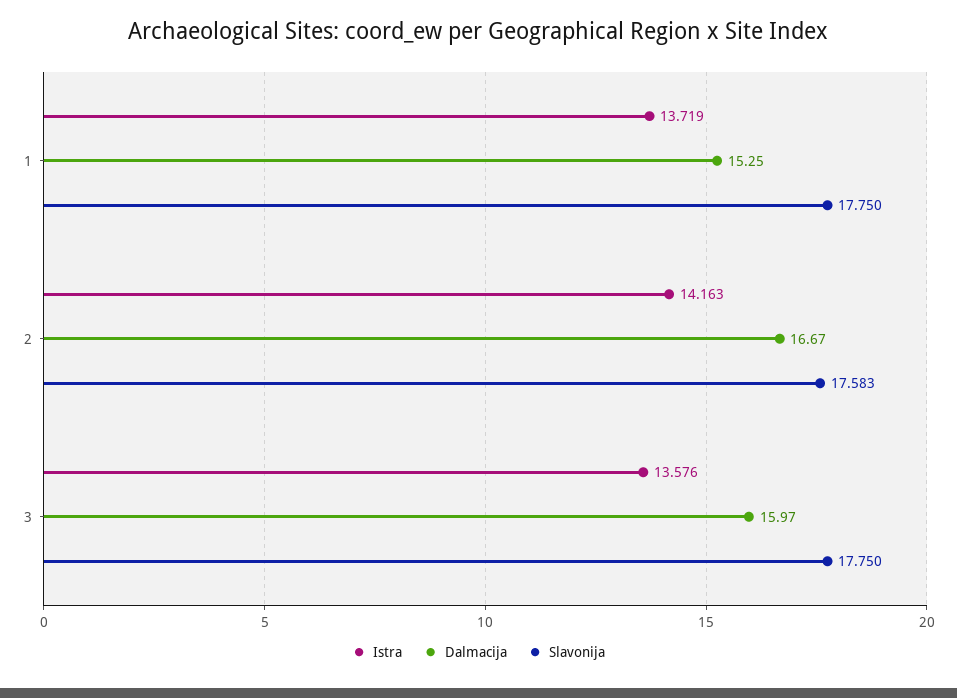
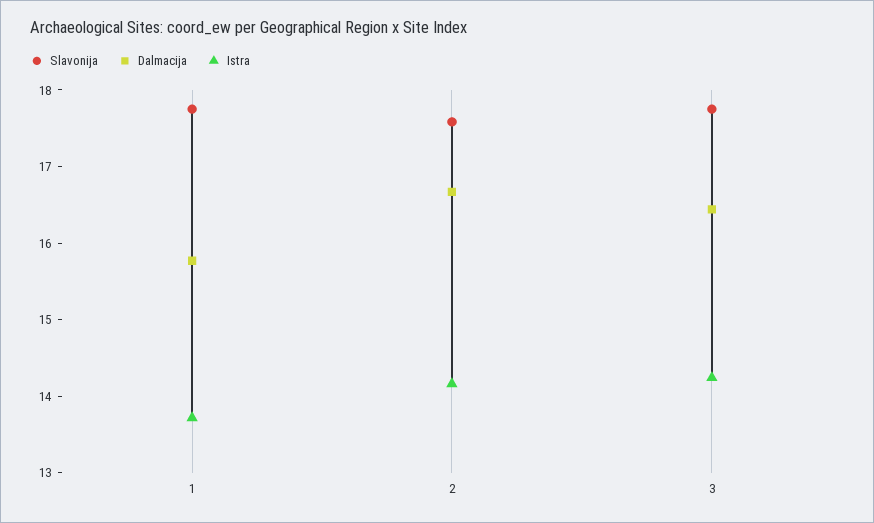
  {
    "Istra": {
      "1": 13.719,
      "2": 14.163,
-     "3": 13.576
+     "3": 14.2
    },
    "Dalmacija": {
-     "1": 15.25,
+     "1": 15.8,
      "2": 16.67,
-     "3": 15.97
+     "3": 16.4
    },
    "Slavonija": {
      "1": 17.75,
      "2": 17.583,
      "3": 17.75
    }
  }

